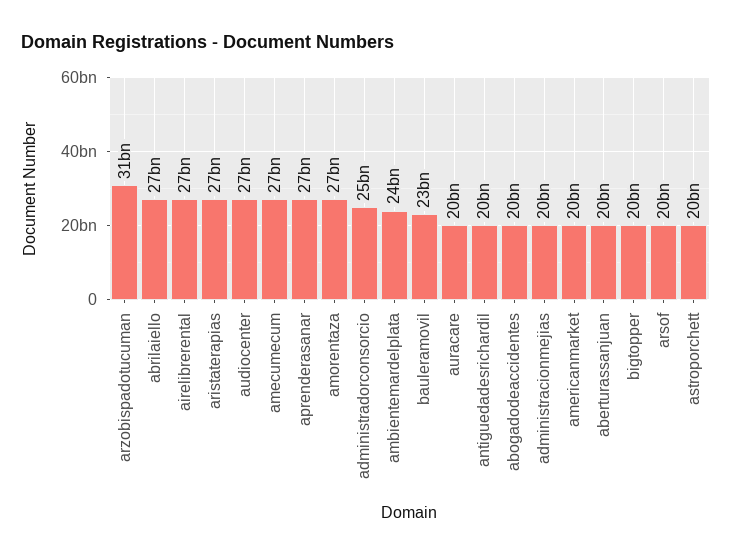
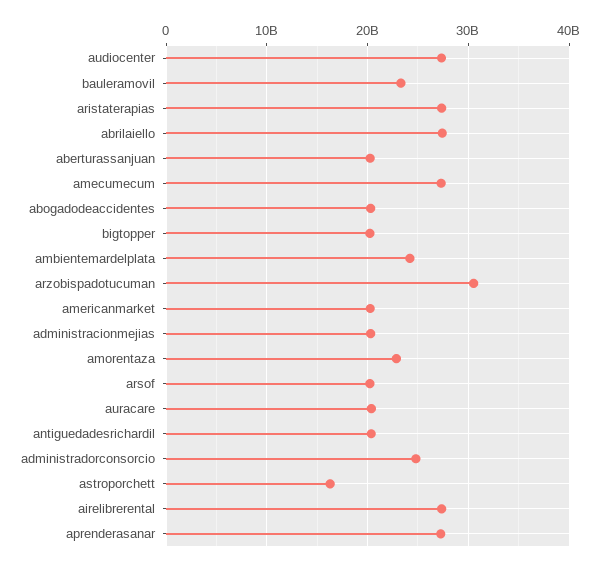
  {
    "arzobispadotucuman": 31000000000,
    "abrilaiello": 27000000000,
    "airelibrerental": 27000000000,
    "aristaterapias": 27000000000,
    "audiocenter": 27000000000,
    "amecumecum": 27000000000,
    "aprenderasanar": 27000000000,
-   "amorentaza": 27000000000,
+   "amorentaza": 23000000000,
    "administradorconsorcio": 25000000000,
    "ambientemardelplata": 24000000000,
    "bauleramovil": 23000000000,
    "auracare": 20000000000,
    "antiguedadesrichardil": 20000000000,
    "abogadodeaccidentes": 20000000000,
    "administracionmejias": 20000000000,
    "americanmarket": 20000000000,
    "aberturassanjuan": 20000000000,
    "bigtopper": 20000000000,
    "arsof": 20000000000,
-   "astroporchett": 20000000000
+   "astroporchett": 16000000000
  }

